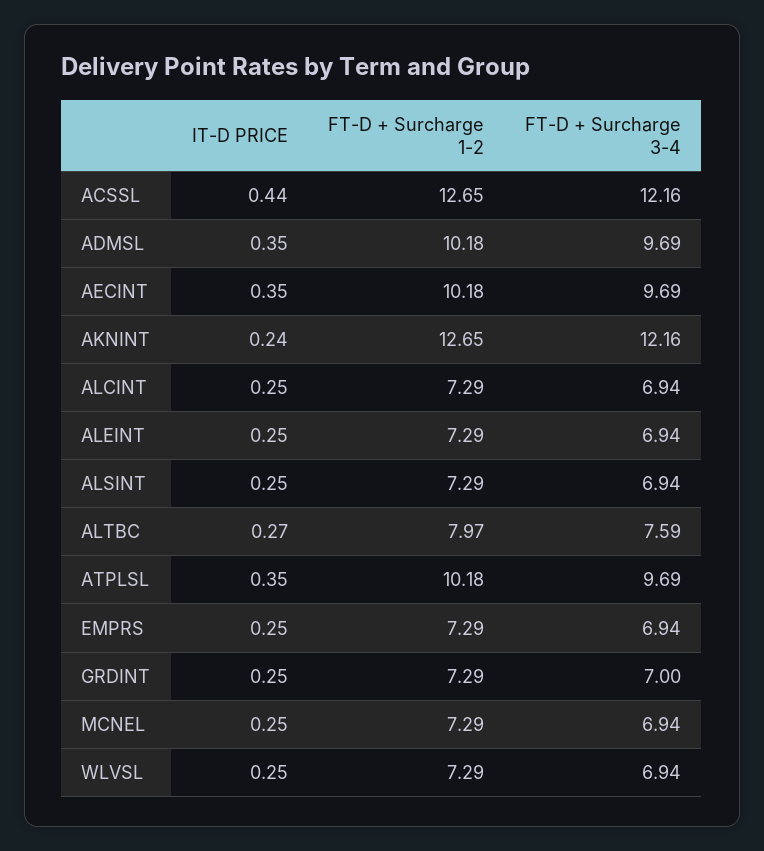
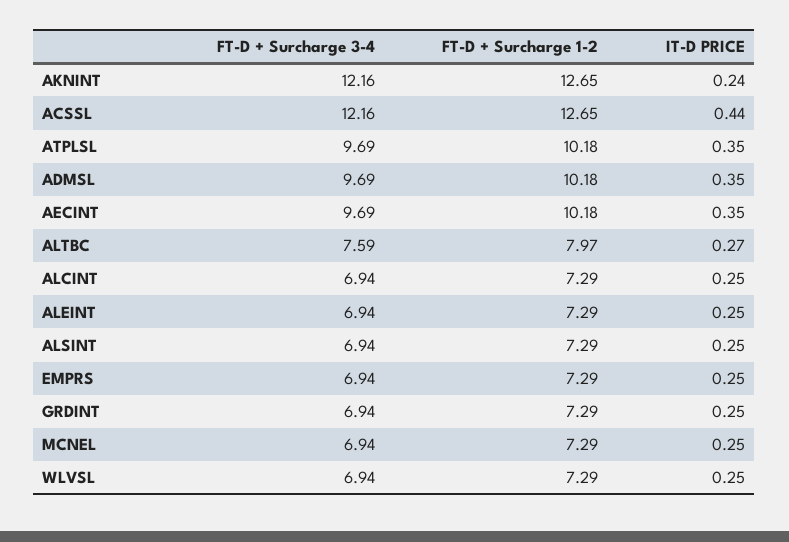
  {
    "IT-D PRICE": {
      "ACSSL": 0.44,
      "ADMSL": 0.35,
      "AECINT": 0.35,
      "AKNINT": 0.24,
      "ALCINT": 0.25,
      "ALEINT": 0.25,
      "ALSINT": 0.25,
      "ALTBC": 0.27,
      "ATPLSL": 0.35,
      "EMPRS": 0.25,
      "GRDINT": 0.25,
      "MCNEL": 0.25,
      "WLVSL": 0.25
    },
    "FT-D + Surcharge 1-2": {
      "ACSSL": 12.65,
      "ADMSL": 10.18,
      "AECINT": 10.18,
      "AKNINT": 12.65,
      "ALCINT": 7.29,
      "ALEINT": 7.29,
      "ALSINT": 7.29,
      "ALTBC": 7.97,
      "ATPLSL": 10.18,
      "EMPRS": 7.29,
      "GRDINT": 7.29,
      "MCNEL": 7.29,
      "WLVSL": 7.29
    },
    "FT-D + Surcharge 3-4": {
      "ACSSL": 12.16,
      "ADMSL": 9.69,
      "AECINT": 9.69,
      "AKNINT": 12.16,
      "ALCINT": 6.94,
      "ALEINT": 6.94,
      "ALSINT": 6.94,
      "ALTBC": 7.59,
      "ATPLSL": 9.69,
      "EMPRS": 6.94,
-     "GRDINT": 7,
+     "GRDINT": 6.94,
      "MCNEL": 6.94,
      "WLVSL": 6.94
    }
  }

